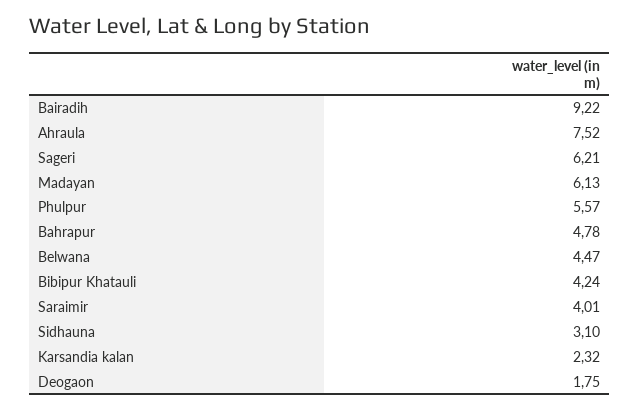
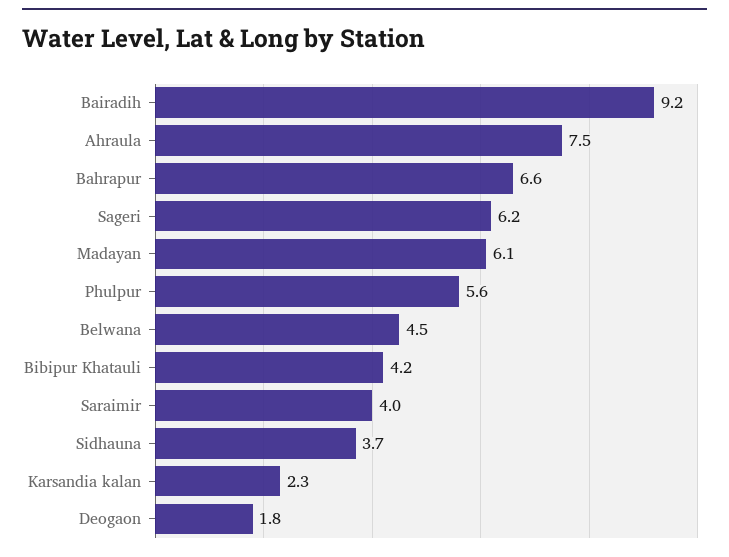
  {
    "Bairadih": 9.22,
    "Ahraula": 7.52,
    "Sageri": 6.21,
    "Madayan": 6.13,
    "Phulpur": 5.57,
-   "Bahrapur": 4.78,
+   "Bahrapur": 6.6,
    "Belwana": 4.47,
    "Bibipur Khatauli": 4.24,
    "Saraimir": 4.01,
-   "Sidhauna": 3.1,
+   "Sidhauna": 3.7,
    "Karsandia kalan": 2.32,
    "Deogaon": 1.75
  }

